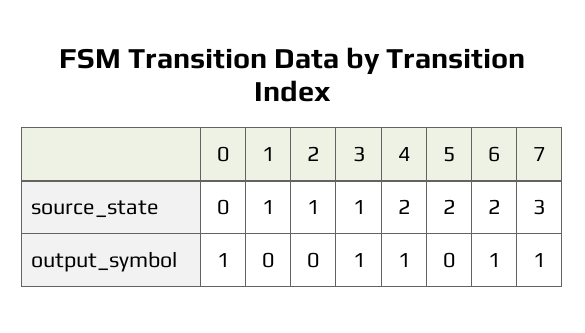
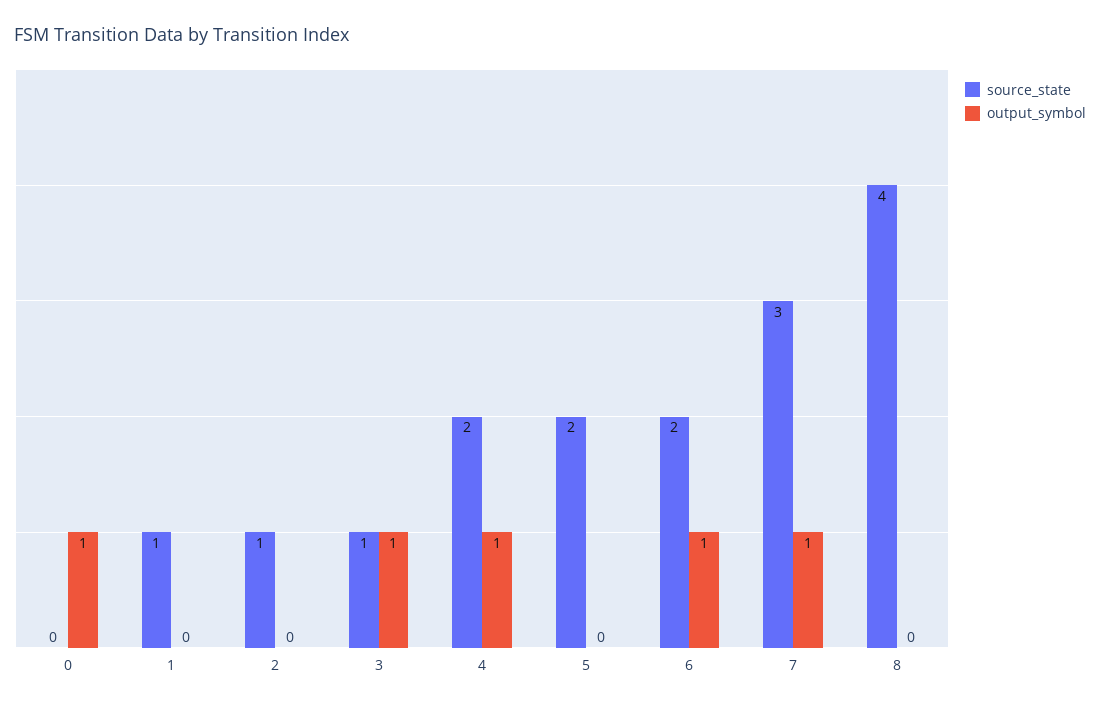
  {
    "source_state": {
      "0": 0,
      "1": 1,
      "2": 1,
      "3": 1,
      "4": 2,
      "5": 2,
      "6": 2,
-     "7": 3
+     "7": 3,
+     "8": 4
    },
    "output_symbol": {
      "0": 1,
      "1": 0,
      "2": 0,
      "3": 1,
      "4": 1,
      "5": 0,
      "6": 1,
-     "7": 1
+     "7": 1,
+     "8": 0
    }
  }

